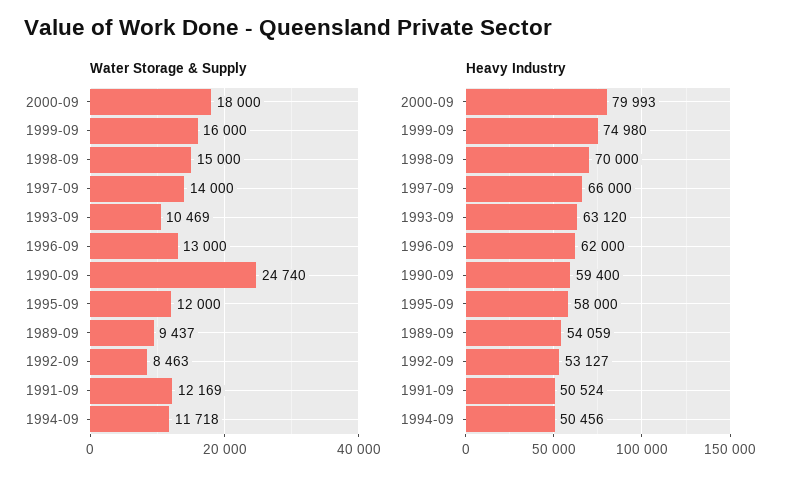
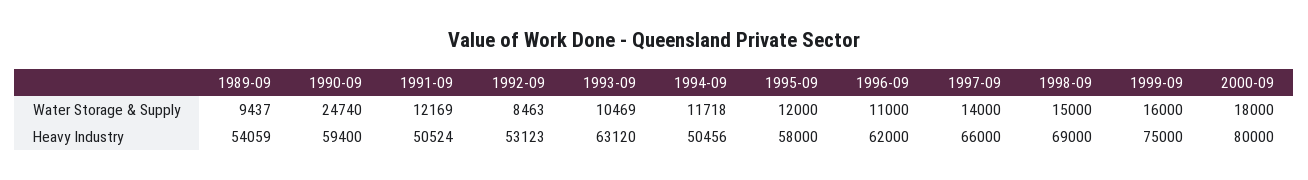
  {
    "Water Storage & Supply": {
      "2000-09": 18000,
      "1999-09": 16000,
      "1998-09": 15000,
      "1997-09": 14000,
      "1993-09": 10469,
-     "1996-09": 13000,
+     "1996-09": 11000,
      "1990-09": 24740,
      "1995-09": 12000,
      "1989-09": 9437,
      "1992-09": 8463,
      "1991-09": 12169,
      "1994-09": 11718
    },
    "Heavy Industry": {
-     "2000-09": 79993,
+     "2000-09": 80000,
-     "1999-09": 74980,
+     "1999-09": 75000,
-     "1998-09": 70000,
+     "1998-09": 69000,
      "1997-09": 66000,
      "1993-09": 63120,
      "1996-09": 62000,
      "1990-09": 59400,
      "1995-09": 58000,
      "1989-09": 54059,
-     "1992-09": 53127,
+     "1992-09": 53123,
      "1991-09": 50524,
      "1994-09": 50456
    }
  }

